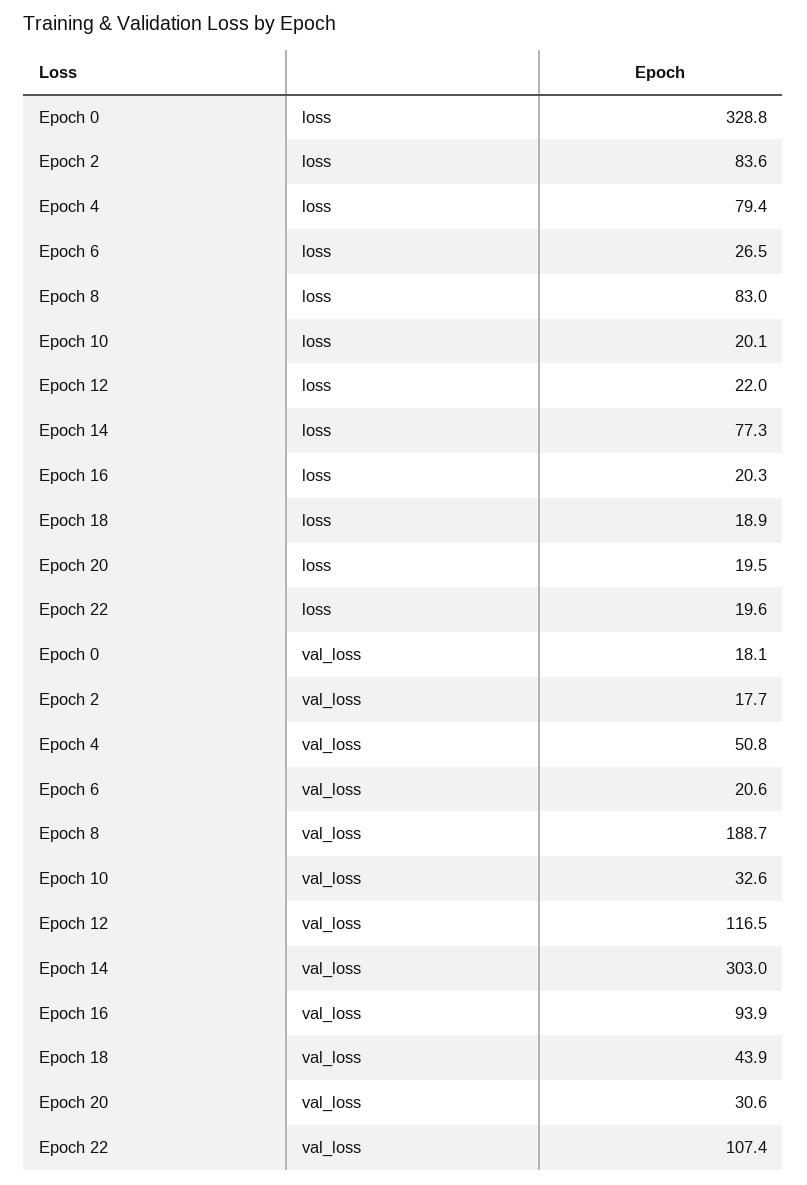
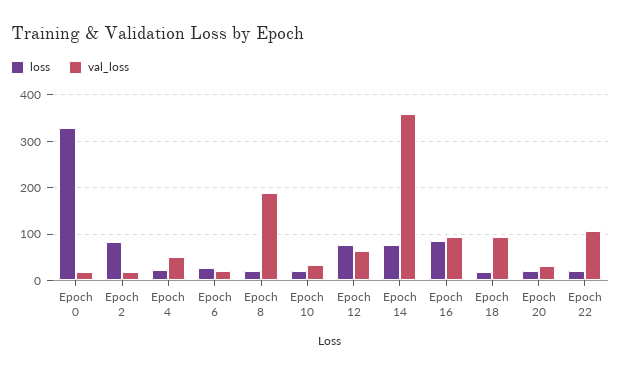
  {
    "loss": {
      "Epoch 0": 328.8,
      "Epoch 2": 83.6,
-     "Epoch 4": 79.4,
+     "Epoch 4": 20,
      "Epoch 6": 26.5,
-     "Epoch 8": 83,
+     "Epoch 8": 20,
      "Epoch 10": 20.1,
-     "Epoch 12": 22,
+     "Epoch 12": 80,
      "Epoch 14": 77.3,
-     "Epoch 16": 20.3,
+     "Epoch 16": 80,
      "Epoch 18": 18.9,
      "Epoch 20": 19.5,
      "Epoch 22": 19.6
    },
    "val_loss": {
      "Epoch 0": 18.1,
      "Epoch 2": 17.7,
      "Epoch 4": 50.8,
      "Epoch 6": 20.6,
      "Epoch 8": 188.7,
      "Epoch 10": 32.6,
-     "Epoch 12": 116.5,
+     "Epoch 12": 60,
-     "Epoch 14": 303,
+     "Epoch 14": 360,
      "Epoch 16": 93.9,
-     "Epoch 18": 43.9,
+     "Epoch 18": 100,
      "Epoch 20": 30.6,
      "Epoch 22": 107.4
    }
  }

